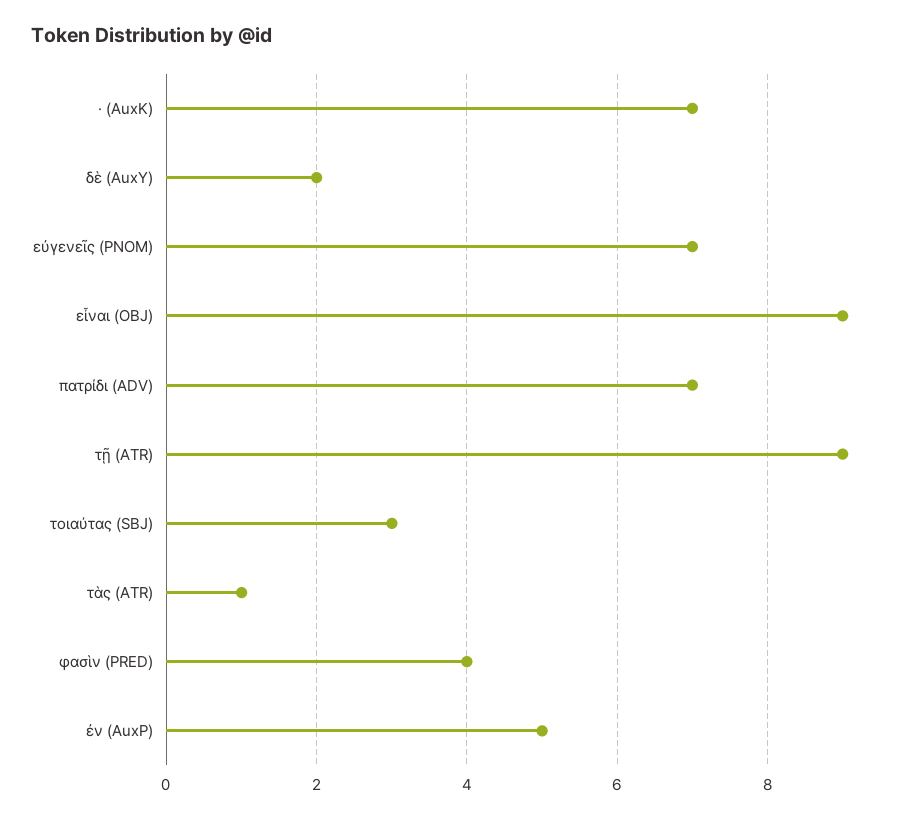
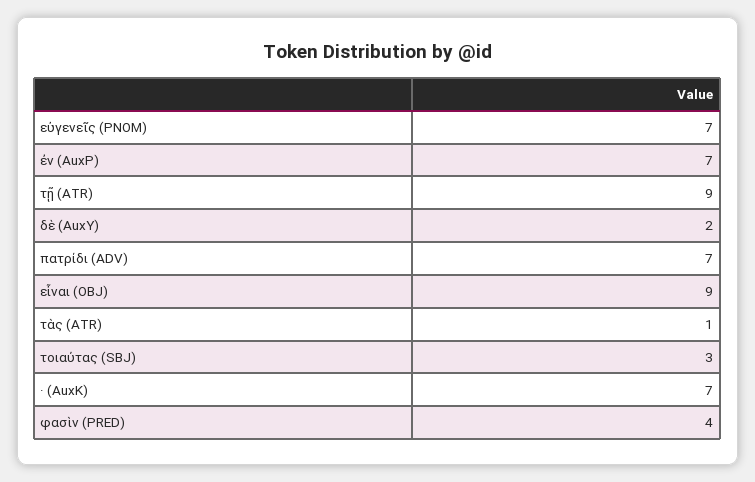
  {
    "· (AuxK)": 7,
    "δὲ (AuxY)": 2,
    "εὐγενεῖς (PNOM)": 7,
    "εἶναι (OBJ)": 9,
    "πατρίδι (ADV)": 7,
    "τῇ (ATR)": 9,
    "τοιαύτας (SBJ)": 3,
    "τὰς (ATR)": 1,
    "φασὶν (PRED)": 4,
-   "ἐν (AuxP)": 5
+   "ἐν (AuxP)": 7
  }

